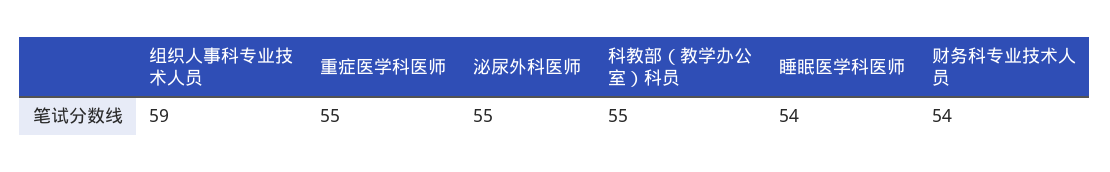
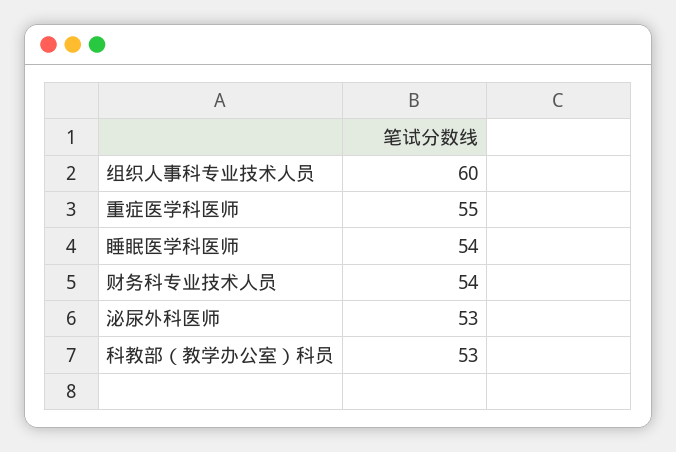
  {
-   "组织人事科专业技术人员": 59,
+   "组织人事科专业技术人员": 60,
    "重症医学科医师": 55,
-   "泌尿外科医师": 55,
+   "泌尿外科医师": 53,
-   "科教部（教学办公室）科员": 55,
+   "科教部（教学办公室）科员": 53,
    "睡眠医学科医师": 54,
    "财务科专业技术人员": 54
  }

